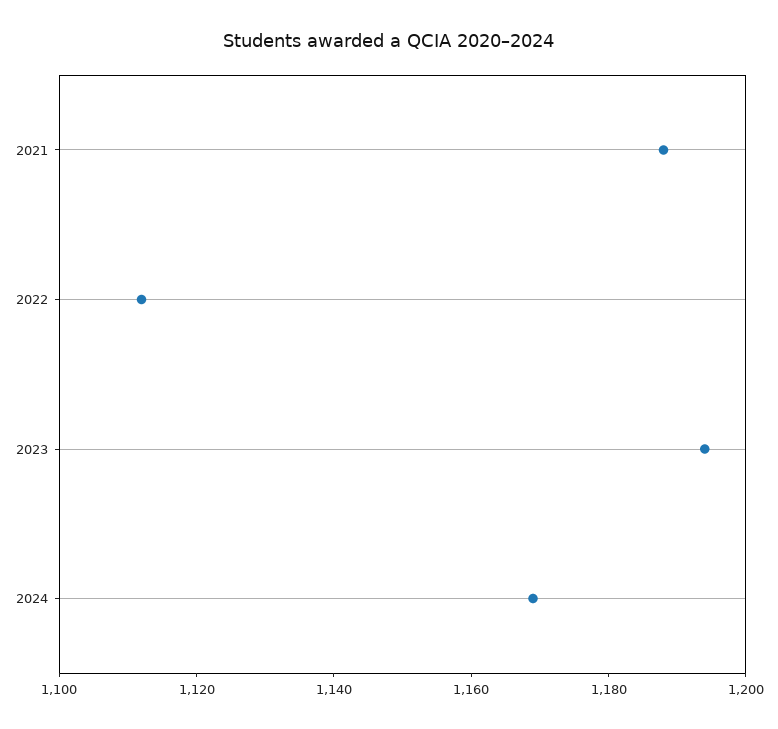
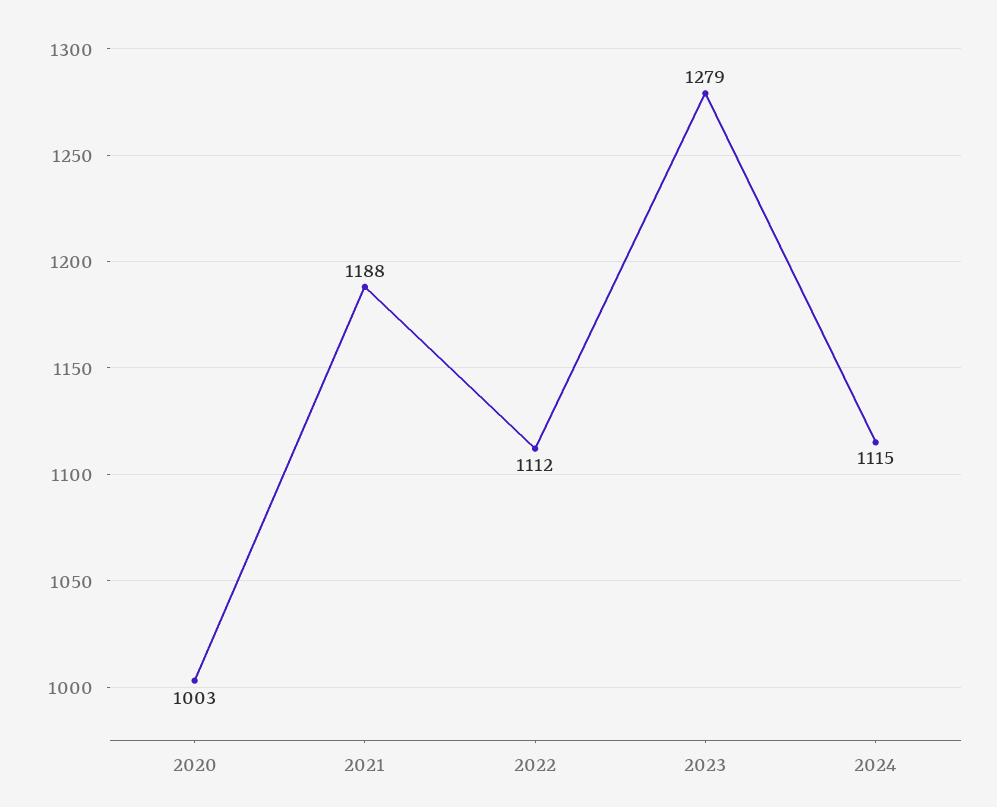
  {
    "2021": 1188,
    "2022": 1112,
-   "2023": 1195,
+   "2023": 1279,
-   "2024": 1170
+   "2024": 1115,
+   "2020": 1003
  }

